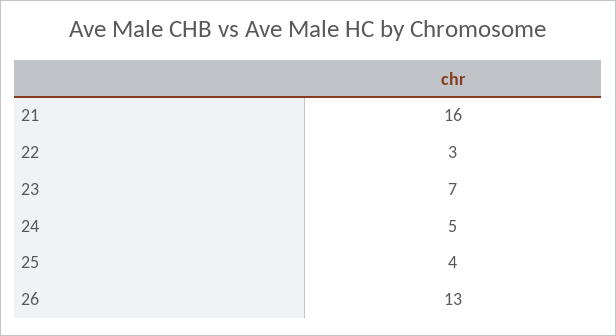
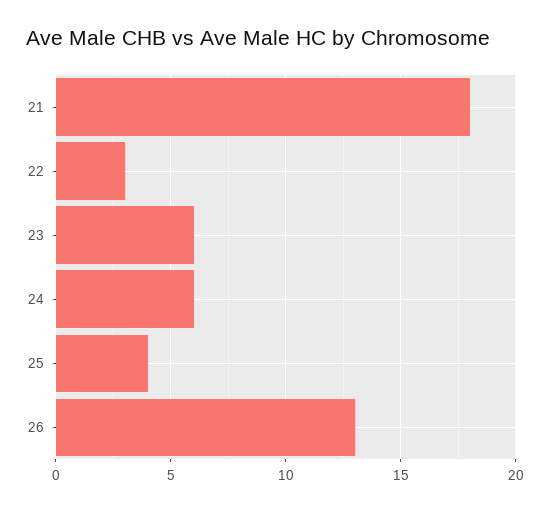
  {
-   "21": 16,
+   "21": 18,
    "22": 3,
-   "23": 7,
+   "23": 6,
-   "24": 5,
+   "24": 6,
    "25": 4,
    "26": 13
  }

